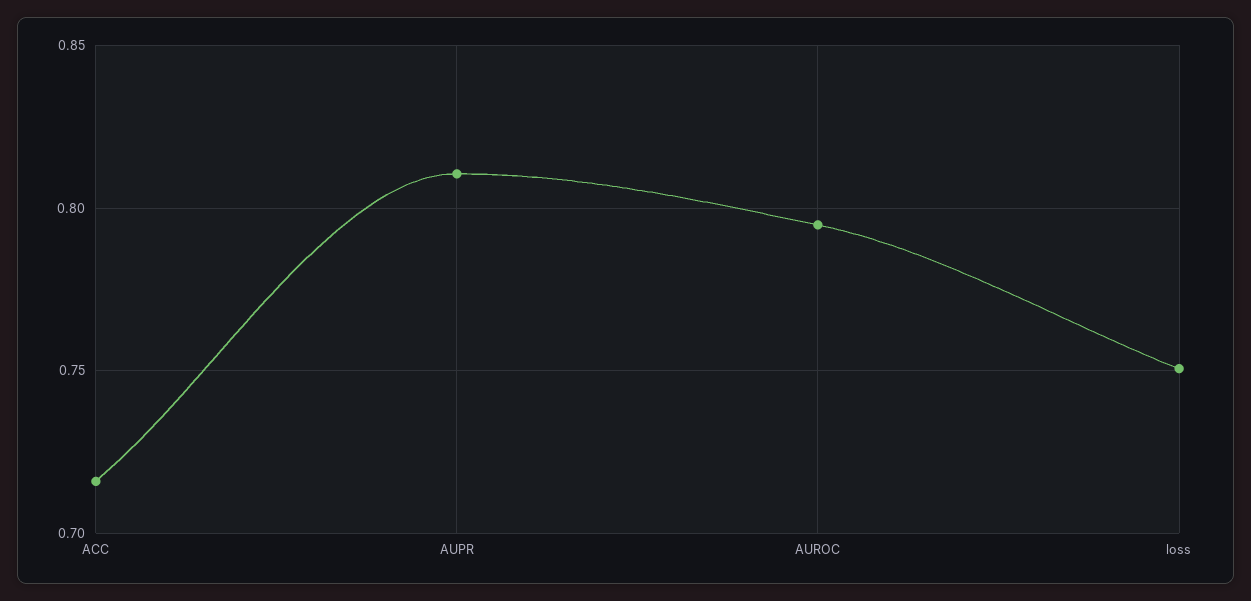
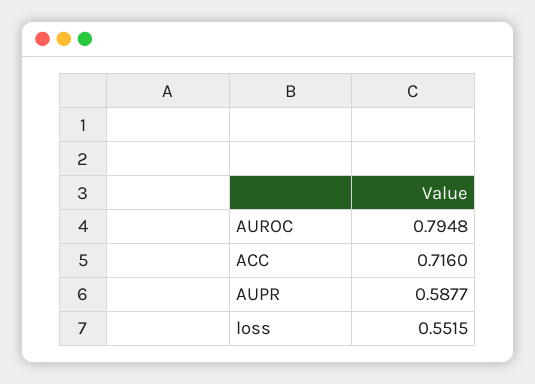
  {
    "ACC": 0.716,
-   "AUPR": 0.81,
+   "AUPR": 0.5877,
    "AUROC": 0.7948,
-   "loss": 0.75
+   "loss": 0.5515
  }

